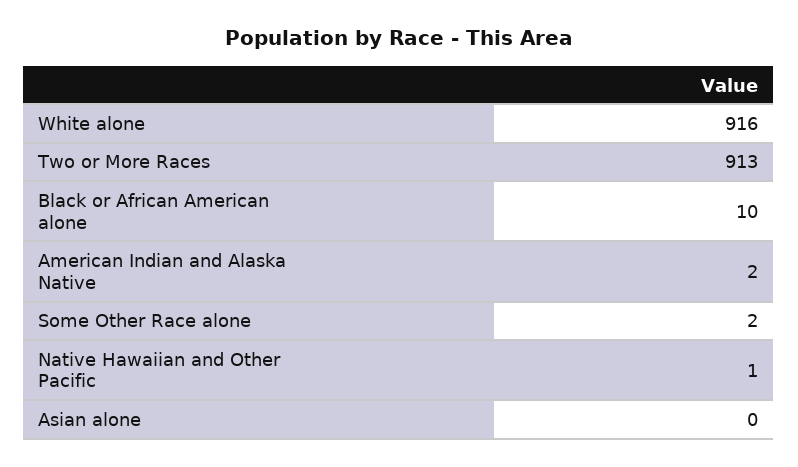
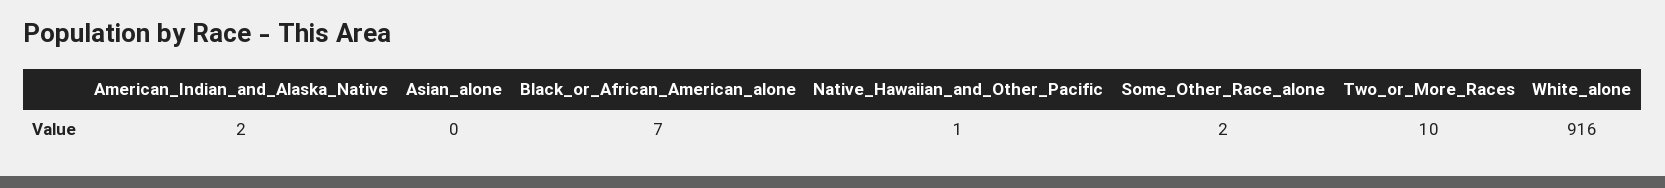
  {
    "White alone": 916,
-   "Two or More Races": 913,
+   "Two or More Races": 10,
-   "Black or African American alone": 10,
+   "Black or African American alone": 7,
    "American Indian and Alaska Native": 2,
    "Some Other Race alone": 2,
    "Native Hawaiian and Other Pacific": 1,
    "Asian alone": 0
  }

